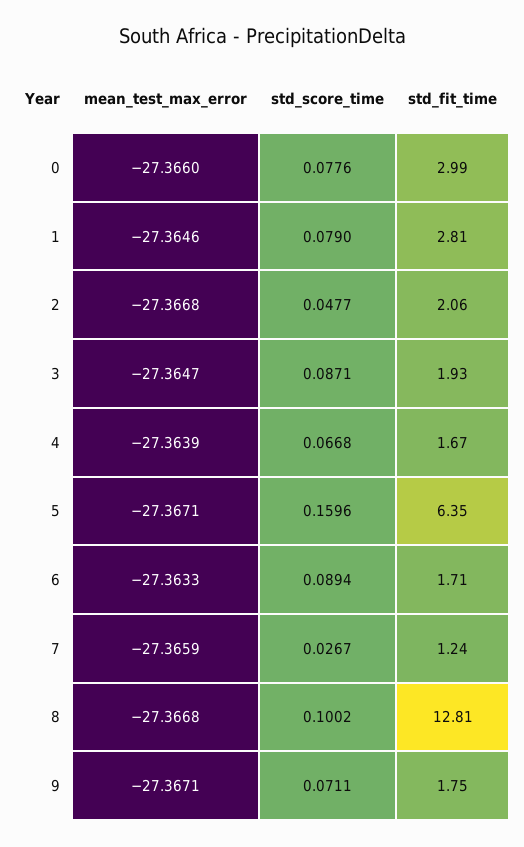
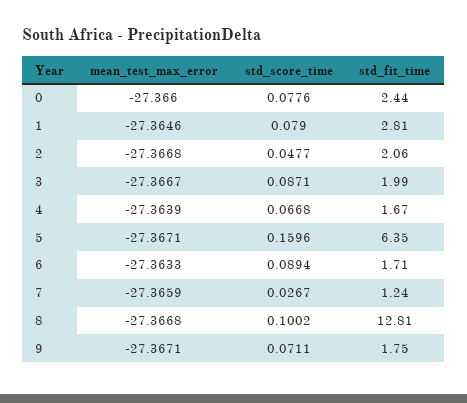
  {
    "mean_test_max_error": {
      "0": -27.366,
      "1": -27.3646,
      "2": -27.3668,
-     "3": -27.3647,
+     "3": -27.3667,
      "4": -27.3639,
      "5": -27.3671,
      "6": -27.3633,
      "7": -27.3659,
      "8": -27.3668,
      "9": -27.3671
    },
    "std_score_time": {
      "0": 0.0776,
      "1": 0.079,
      "2": 0.0477,
      "3": 0.0871,
      "4": 0.0668,
      "5": 0.1596,
      "6": 0.0894,
      "7": 0.0267,
      "8": 0.1002,
      "9": 0.0711
    },
    "std_fit_time": {
-     "0": 2.99,
+     "0": 2.44,
      "1": 2.81,
      "2": 2.06,
-     "3": 1.93,
+     "3": 1.99,
      "4": 1.67,
      "5": 6.35,
      "6": 1.71,
      "7": 1.24,
      "8": 12.81,
      "9": 1.75
    }
  }

